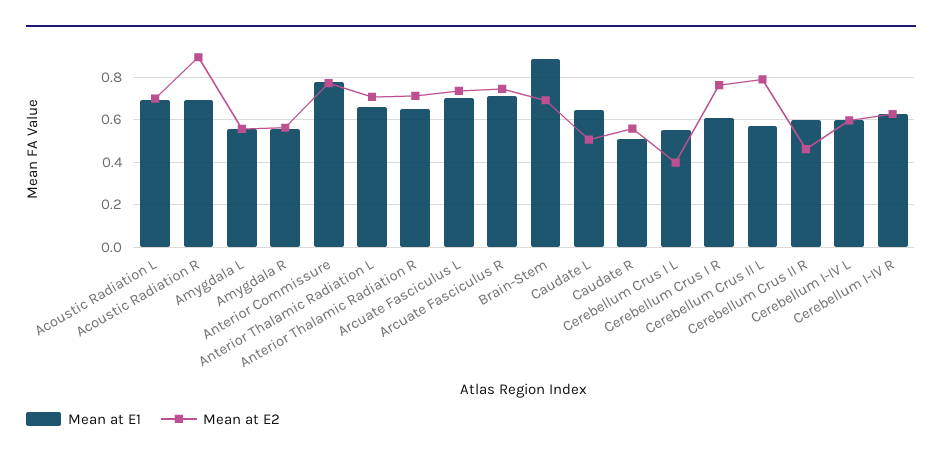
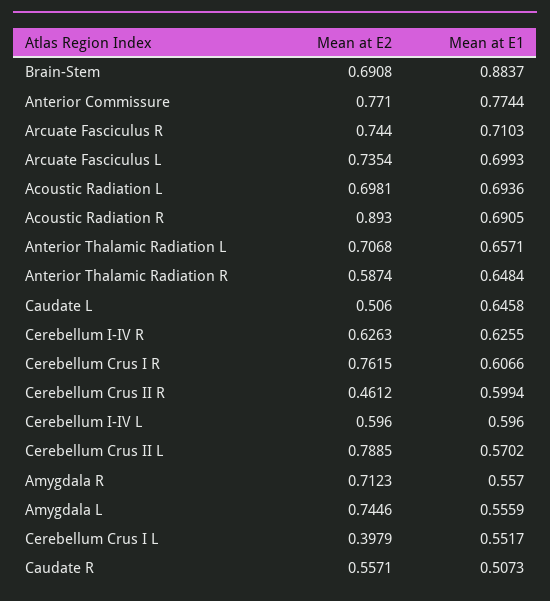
  {
    "Mean at E1": {
      "Acoustic Radiation L": 0.6936,
      "Acoustic Radiation R": 0.6905,
      "Amygdala L": 0.5559,
      "Amygdala R": 0.557,
      "Anterior Commissure": 0.7744,
      "Anterior Thalamic Radiation L": 0.6571,
      "Anterior Thalamic Radiation R": 0.6484,
      "Arcuate Fasciculus L": 0.6993,
      "Arcuate Fasciculus R": 0.7103,
      "Brain-Stem": 0.8837,
      "Caudate L": 0.6458,
      "Caudate R": 0.5073,
      "Cerebellum Crus I L": 0.5517,
      "Cerebellum Crus I R": 0.6066,
      "Cerebellum Crus II L": 0.5702,
      "Cerebellum Crus II R": 0.5994,
      "Cerebellum I-IV L": 0.596,
      "Cerebellum I-IV R": 0.6255
    },
    "Mean at E2": {
      "Acoustic Radiation L": 0.6981,
      "Acoustic Radiation R": 0.893,
-     "Amygdala L": 0.55,
+     "Amygdala L": 0.7446,
-     "Amygdala R": 0.55,
+     "Amygdala R": 0.7123,
      "Anterior Commissure": 0.771,
      "Anterior Thalamic Radiation L": 0.7068,
-     "Anterior Thalamic Radiation R": 0.7,
+     "Anterior Thalamic Radiation R": 0.5874,
      "Arcuate Fasciculus L": 0.7354,
      "Arcuate Fasciculus R": 0.744,
      "Brain-Stem": 0.6908,
      "Caudate L": 0.506,
      "Caudate R": 0.5571,
      "Cerebellum Crus I L": 0.3979,
      "Cerebellum Crus I R": 0.7615,
      "Cerebellum Crus II L": 0.7885,
      "Cerebellum Crus II R": 0.4612,
      "Cerebellum I-IV L": 0.596,
      "Cerebellum I-IV R": 0.6263
    }
  }

